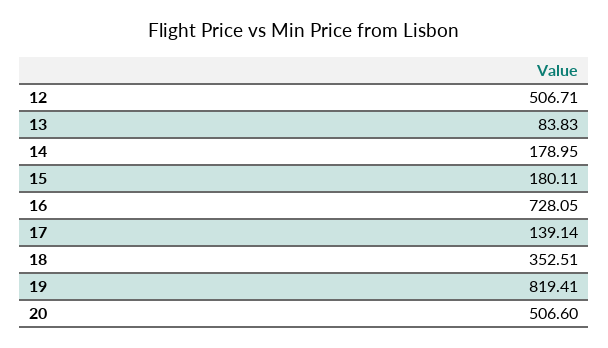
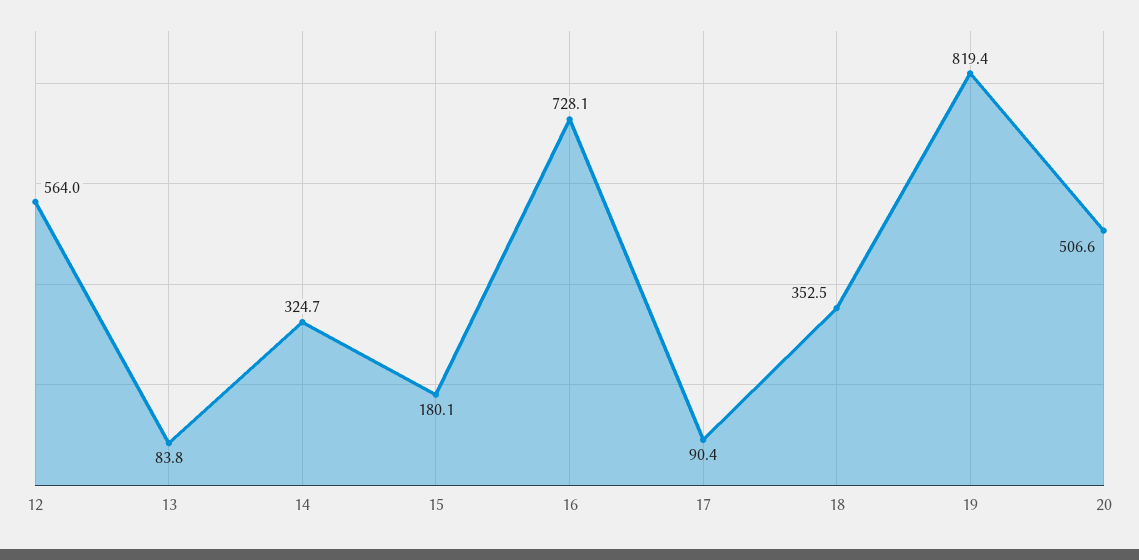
  {
-   "12": 506.71,
+   "12": 564,
    "13": 83.83,
-   "14": 178.95,
+   "14": 324.7,
    "15": 180.11,
    "16": 728.05,
-   "17": 139.14,
+   "17": 90.4,
    "18": 352.51,
    "19": 819.41,
    "20": 506.6
  }

